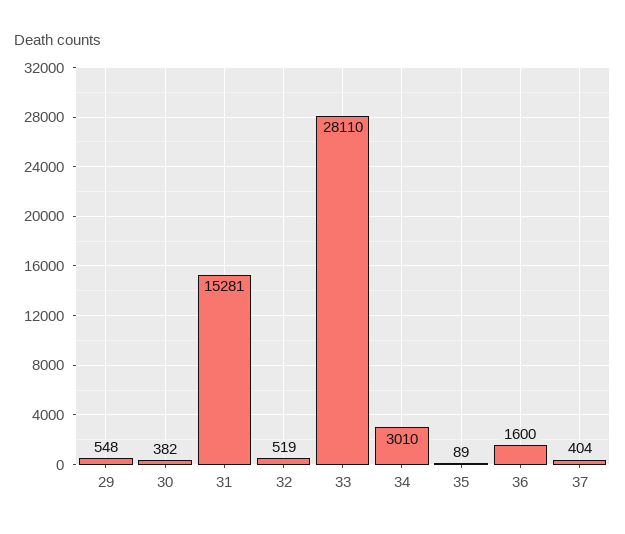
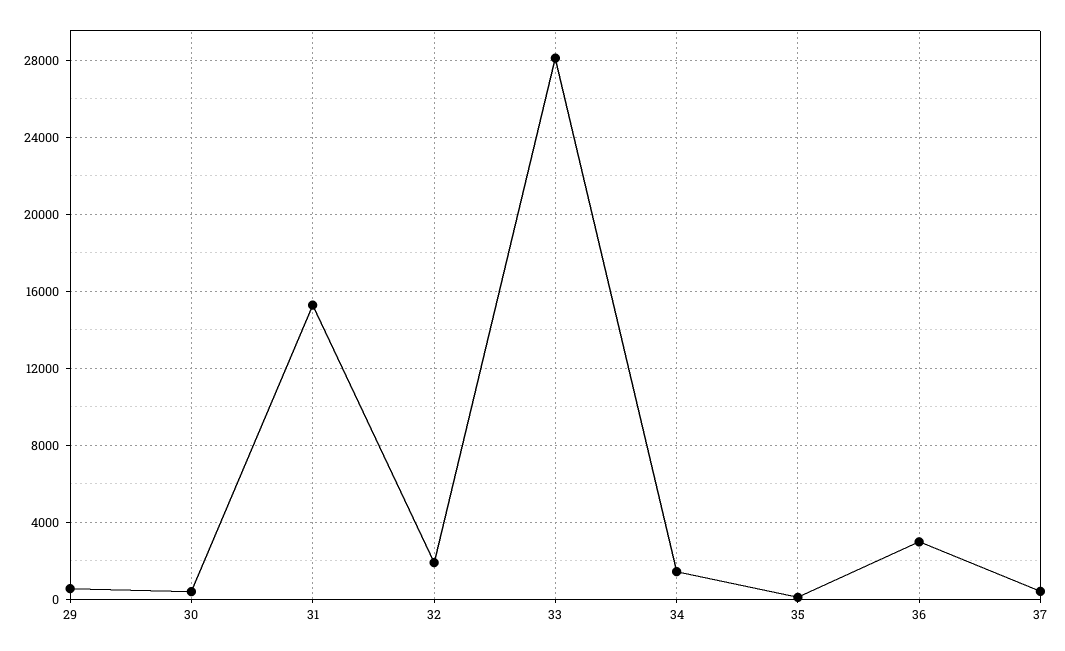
  {
    "29": 548,
    "30": 382,
    "31": 15281,
-   "32": 519,
+   "32": 2000,
    "33": 28110,
-   "34": 3010,
+   "34": 1500,
    "35": 89,
-   "36": 1600,
+   "36": 3000,
    "37": 404
  }

